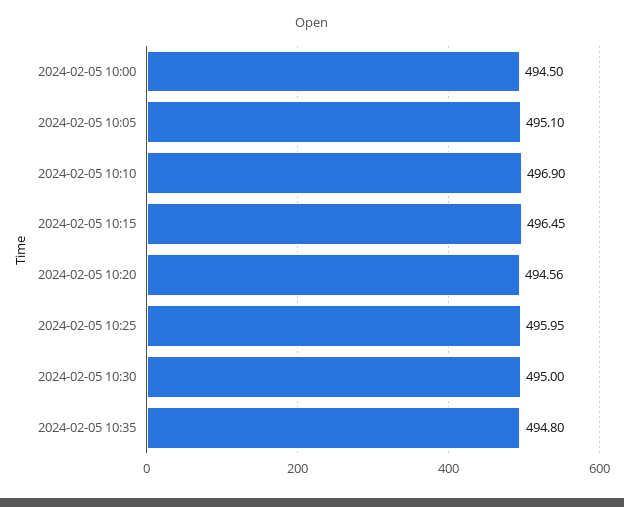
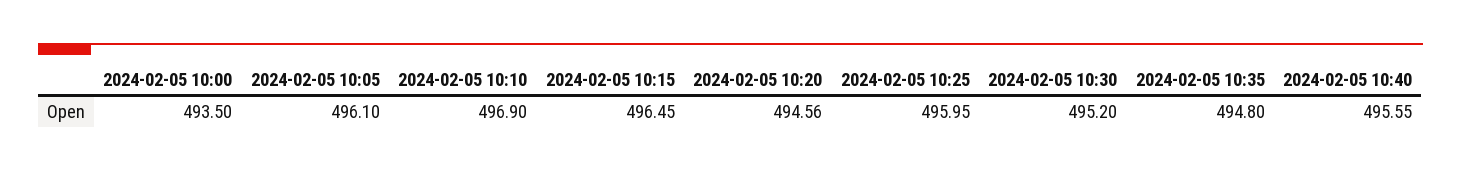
  {
-   "2024-02-05 10:00": 494.5,
+   "2024-02-05 10:00": 493.5,
-   "2024-02-05 10:05": 495.1,
+   "2024-02-05 10:05": 496.1,
    "2024-02-05 10:10": 496.9,
    "2024-02-05 10:15": 496.45,
    "2024-02-05 10:20": 494.56,
    "2024-02-05 10:25": 495.95,
-   "2024-02-05 10:30": 495,
+   "2024-02-05 10:30": 495.2,
-   "2024-02-05 10:35": 494.8
+   "2024-02-05 10:35": 494.8,
+   "2024-02-05 10:40": 495.55
  }

